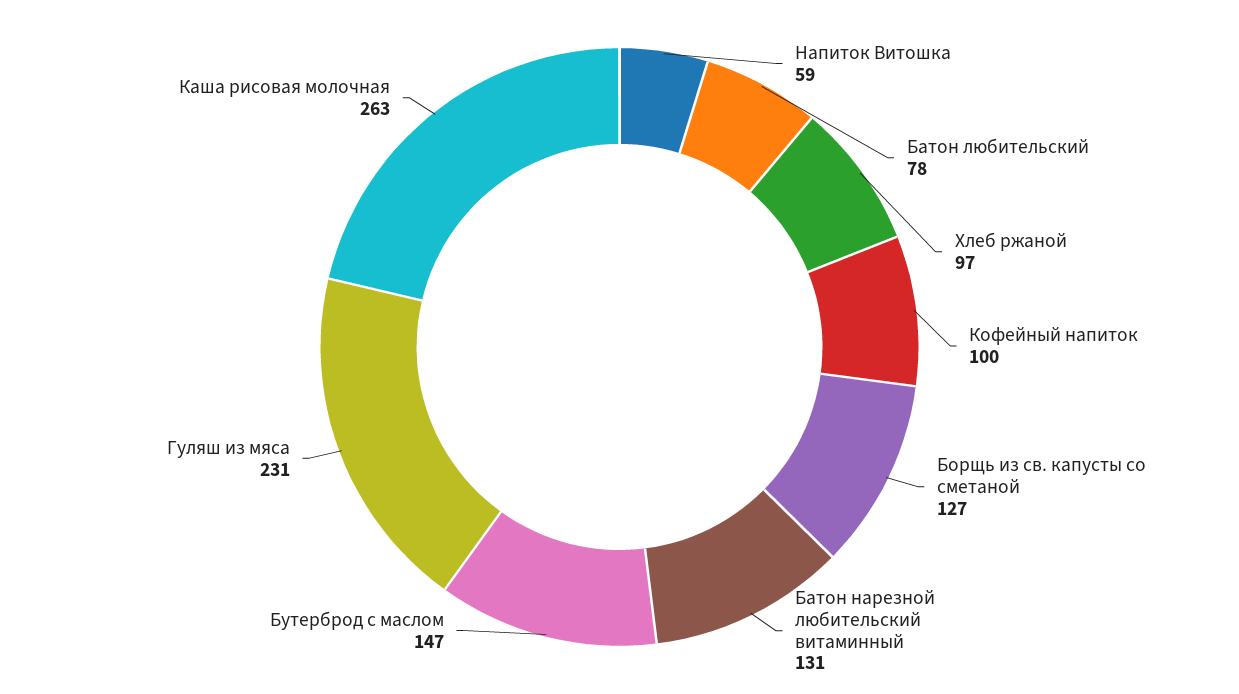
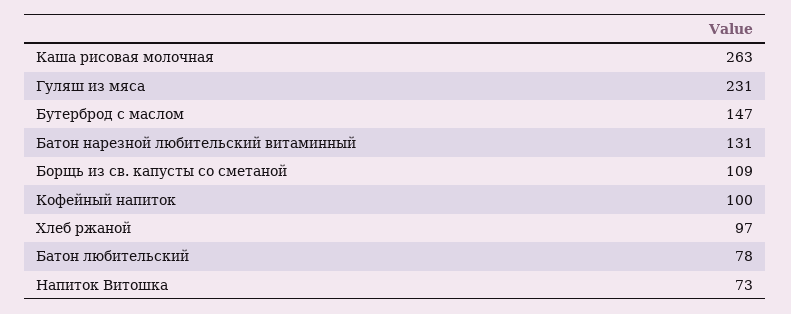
  {
-   "Напиток Витошка": 59,
+   "Напиток Витошка": 73,
    "Батон любительский": 78,
    "Хлеб ржаной": 97,
    "Кофейный напиток": 100,
-   "Борщь из св. капусты со сметаной": 127,
+   "Борщь из св. капусты со сметаной": 109,
    "Батон нарезной любительский витаминный": 131,
    "Бутерброд с маслом": 147,
    "Гуляш из мяса": 231,
    "Каша рисовая молочная": 263
  }

